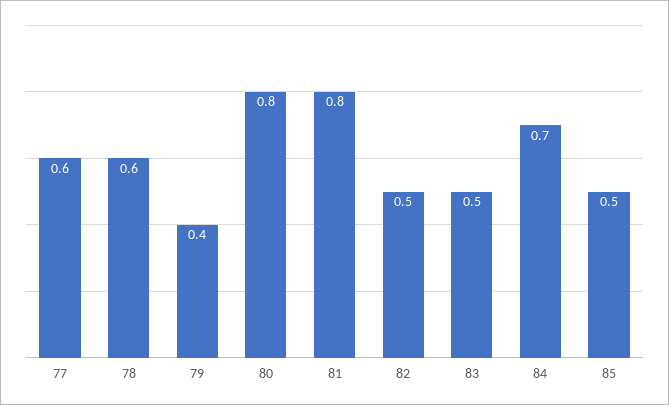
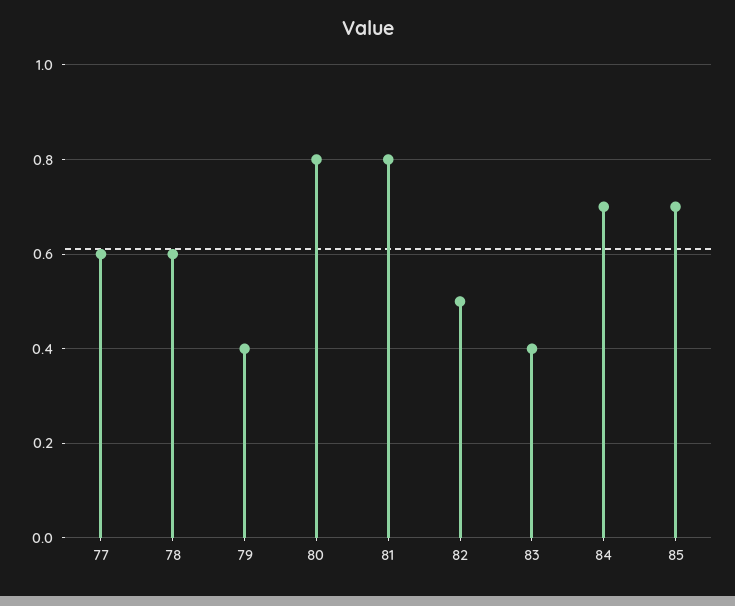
  {
    "77": 0.6,
    "78": 0.6,
    "79": 0.4,
    "80": 0.8,
    "81": 0.8,
    "82": 0.5,
-   "83": 0.5,
+   "83": 0.4,
    "84": 0.7,
-   "85": 0.5
+   "85": 0.7
  }

